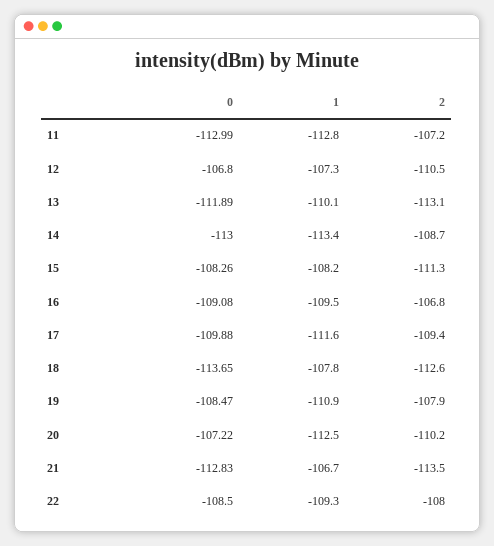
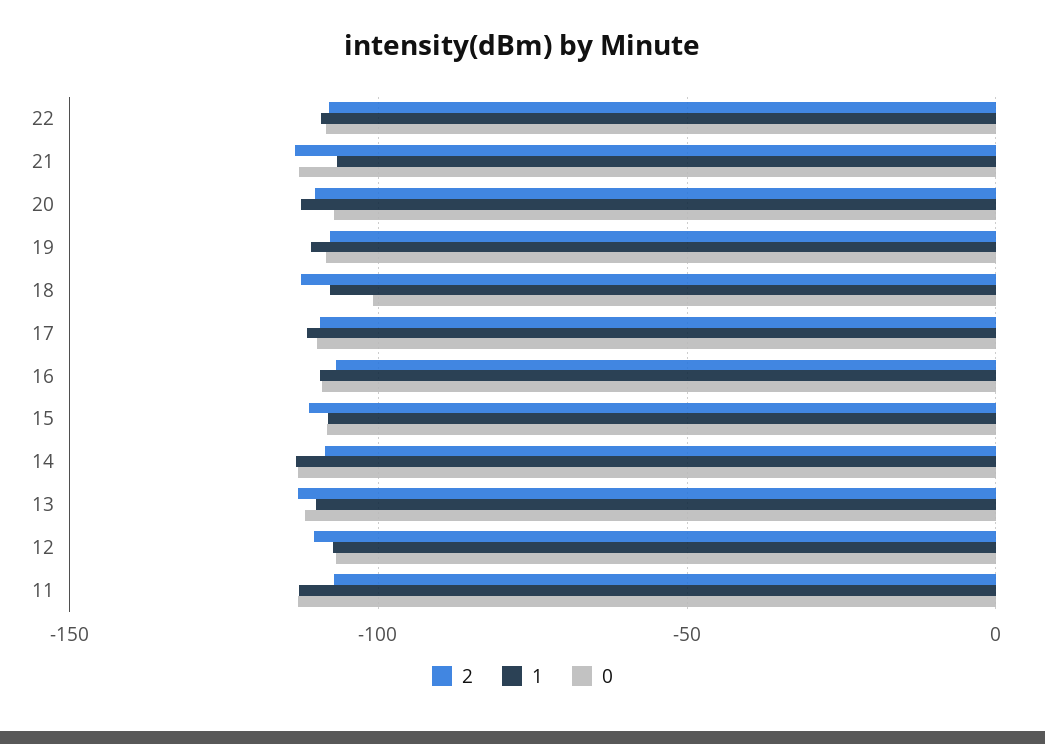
  {
    "0": {
      "11": -112.99,
      "12": -106.8,
      "13": -111.89,
      "14": -113,
      "15": -108.26,
      "16": -109.08,
      "17": -109.88,
-     "18": -113.65,
+     "18": -100,
      "19": -108.47,
      "20": -107.22,
      "21": -112.83,
      "22": -108.5
    },
    "1": {
      "11": -112.8,
      "12": -107.3,
      "13": -110.1,
      "14": -113.4,
      "15": -108.2,
      "16": -109.5,
      "17": -111.6,
      "18": -107.8,
      "19": -110.9,
      "20": -112.5,
      "21": -106.7,
      "22": -109.3
    },
    "2": {
      "11": -107.2,
      "12": -110.5,
      "13": -113.1,
      "14": -108.7,
      "15": -111.3,
      "16": -106.8,
      "17": -109.4,
      "18": -112.6,
      "19": -107.9,
      "20": -110.2,
      "21": -113.5,
      "22": -108
    }
  }

